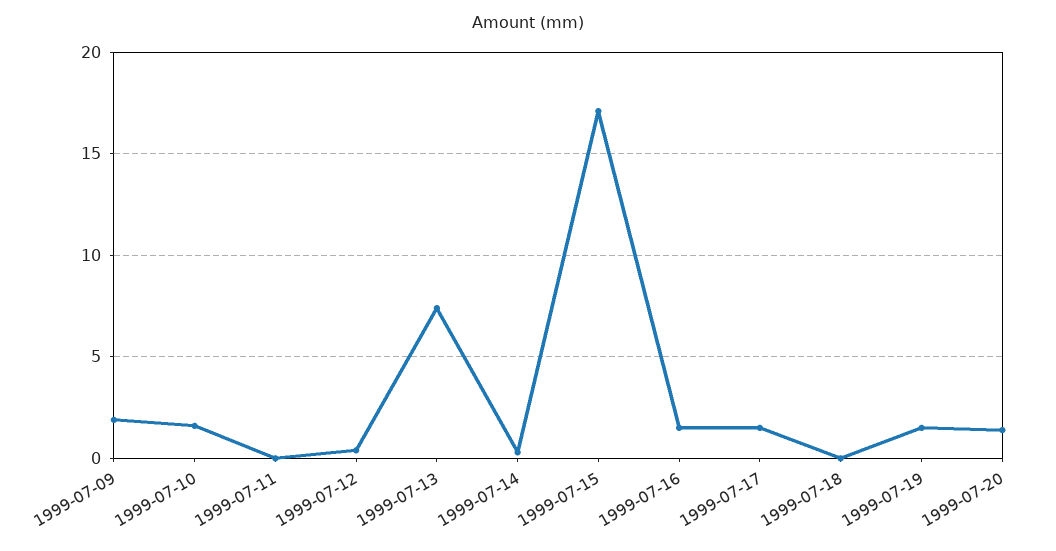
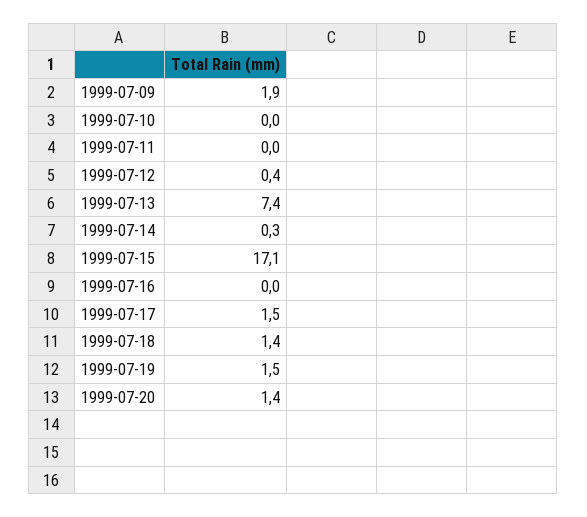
  {
    "1999-07-09": 1.9,
-   "1999-07-10": 1.5,
+   "1999-07-10": 0,
    "1999-07-11": 0,
    "1999-07-12": 0.4,
    "1999-07-13": 7.4,
    "1999-07-14": 0.3,
    "1999-07-15": 17.1,
-   "1999-07-16": 1.5,
+   "1999-07-16": 0,
    "1999-07-17": 1.5,
-   "1999-07-18": 0,
+   "1999-07-18": 1.4,
    "1999-07-19": 1.5,
    "1999-07-20": 1.4
  }

